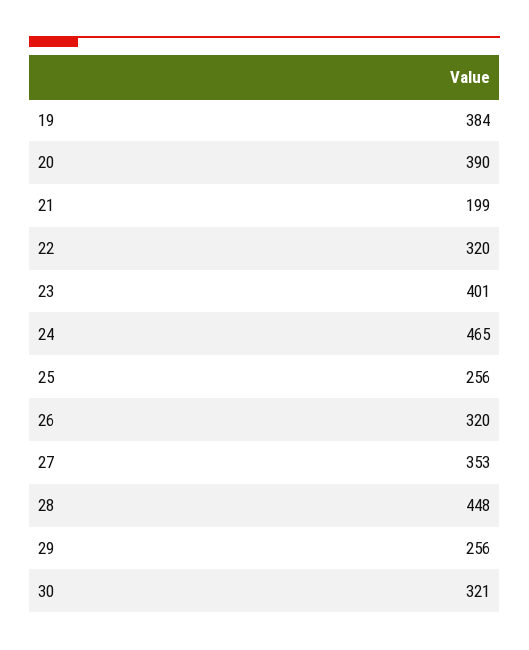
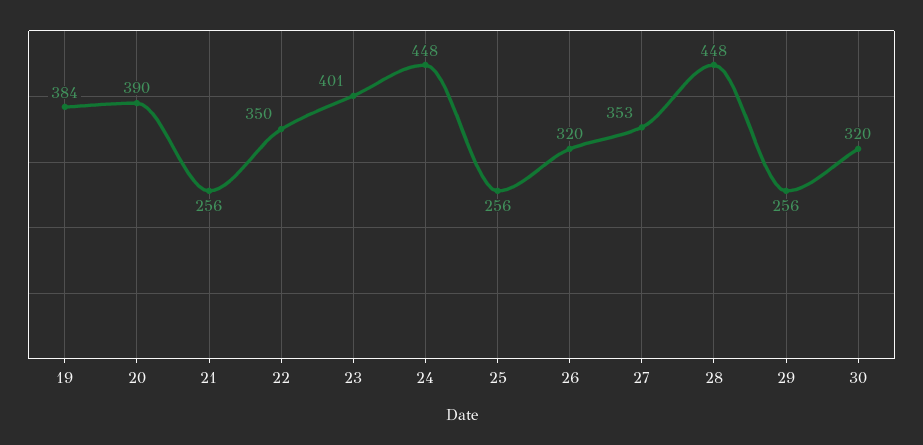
  {
    "19": 384,
    "20": 390,
-   "21": 199,
+   "21": 256,
-   "22": 320,
+   "22": 350,
    "23": 401,
-   "24": 465,
+   "24": 448,
    "25": 256,
    "26": 320,
    "27": 353,
    "28": 448,
    "29": 256,
-   "30": 321
+   "30": 320
  }

